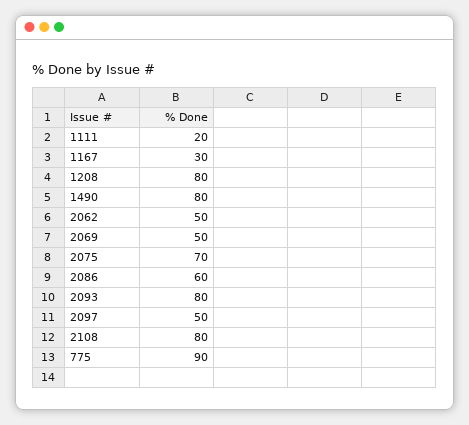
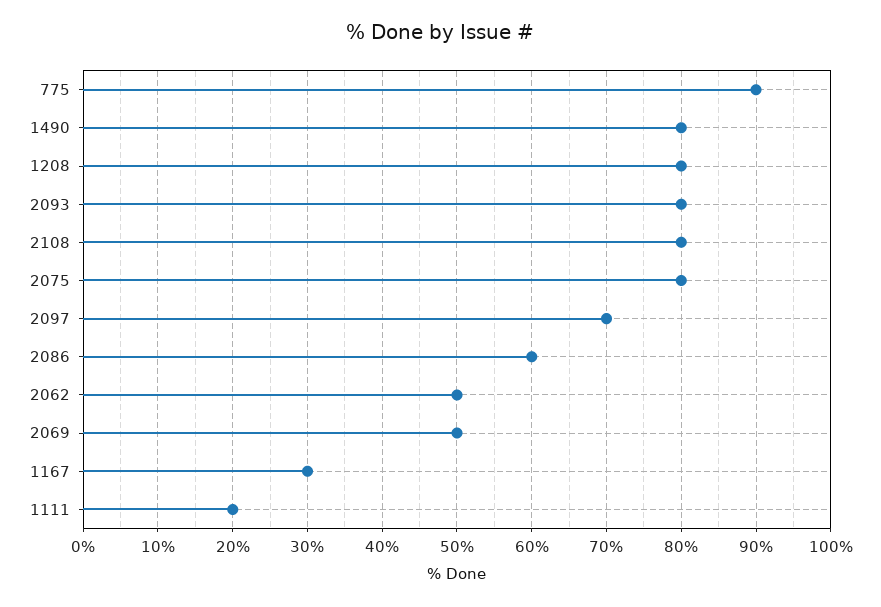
  {
    "1111": 20,
    "1167": 30,
    "1208": 80,
    "1490": 80,
    "2062": 50,
    "2069": 50,
-   "2075": 70,
+   "2075": 80,
    "2086": 60,
    "2093": 80,
-   "2097": 50,
+   "2097": 70,
    "2108": 80,
    "775": 90
  }

